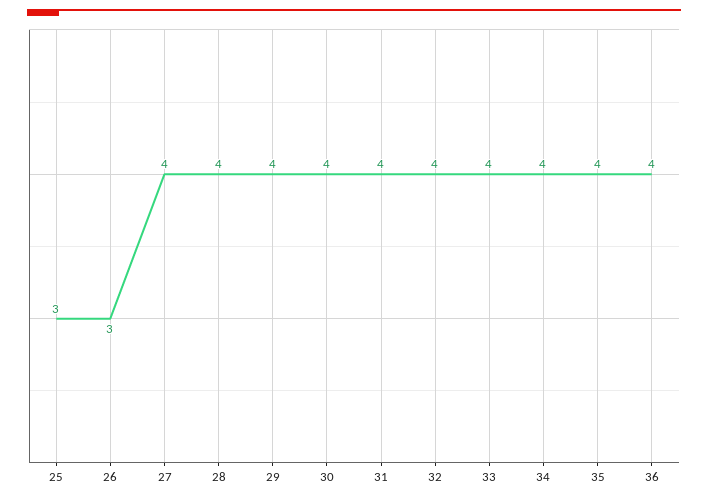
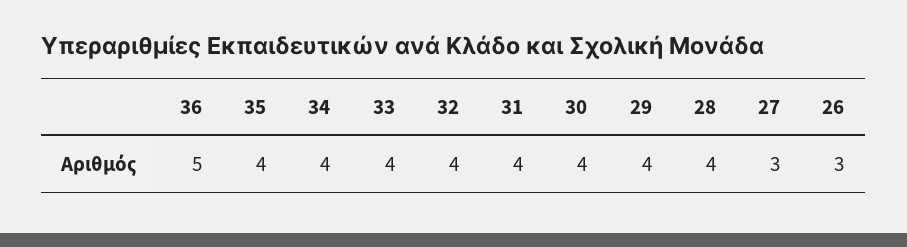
  {
-   "25": 3,
    "26": 3,
-   "27": 4,
+   "27": 3,
    "28": 4,
    "29": 4,
    "30": 4,
    "31": 4,
    "32": 4,
    "33": 4,
    "34": 4,
    "35": 4,
-   "36": 4
+   "36": 5
  }

